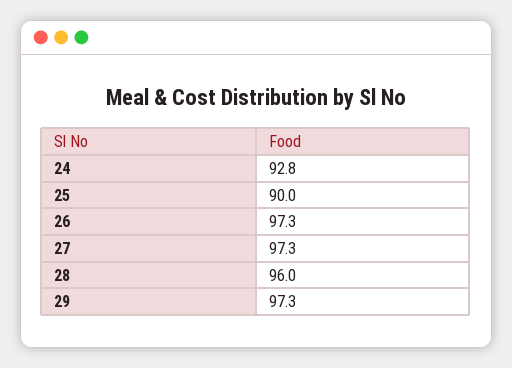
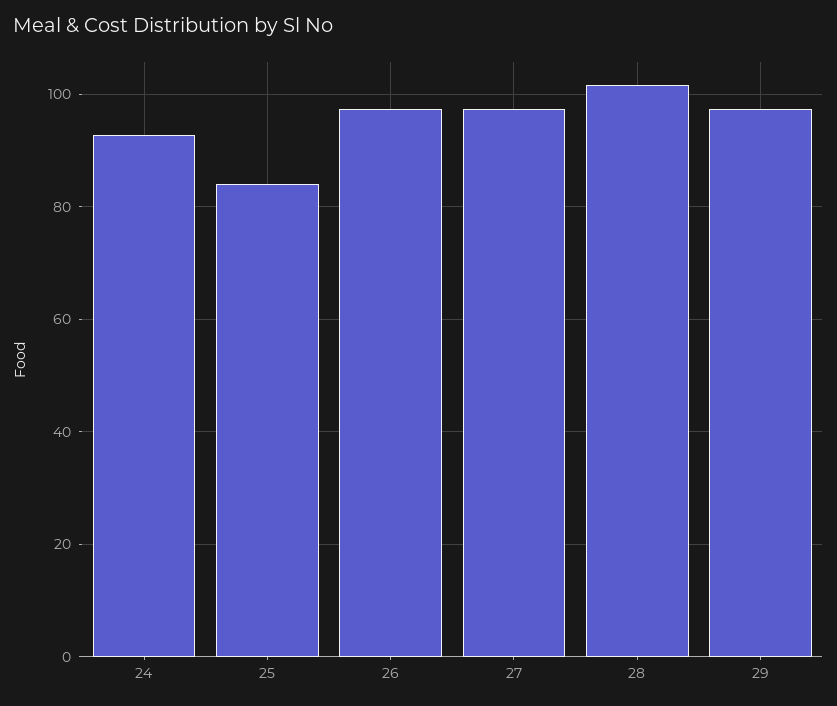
  {
    "24": 92.8,
-   "25": 90,
+   "25": 84,
    "26": 97.3,
    "27": 97.3,
-   "28": 96,
+   "28": 102,
    "29": 97.3
  }

